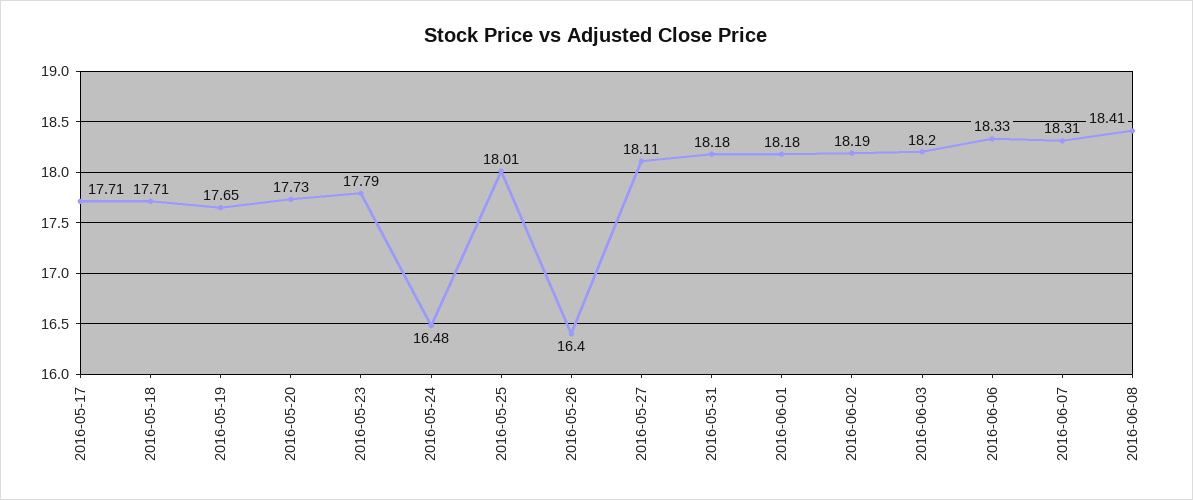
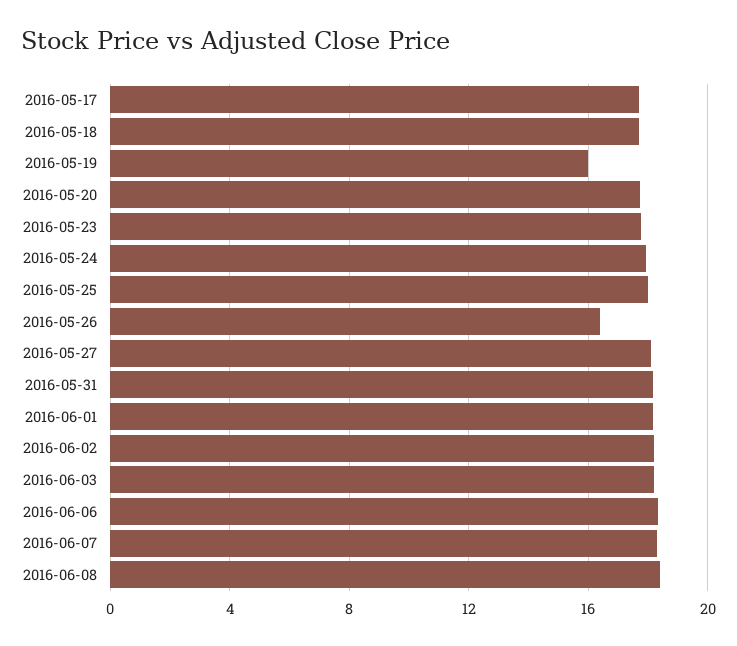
  {
    "2016-05-17": 17.71,
    "2016-05-18": 17.71,
-   "2016-05-19": 17.65,
+   "2016-05-19": 16,
    "2016-05-20": 17.73,
    "2016-05-23": 17.79,
-   "2016-05-24": 16.48,
+   "2016-05-24": 18,
    "2016-05-25": 18.01,
    "2016-05-26": 16.4,
    "2016-05-27": 18.11,
    "2016-05-31": 18.18,
    "2016-06-01": 18.18,
    "2016-06-02": 18.19,
    "2016-06-03": 18.2,
    "2016-06-06": 18.33,
    "2016-06-07": 18.31,
    "2016-06-08": 18.41
  }

